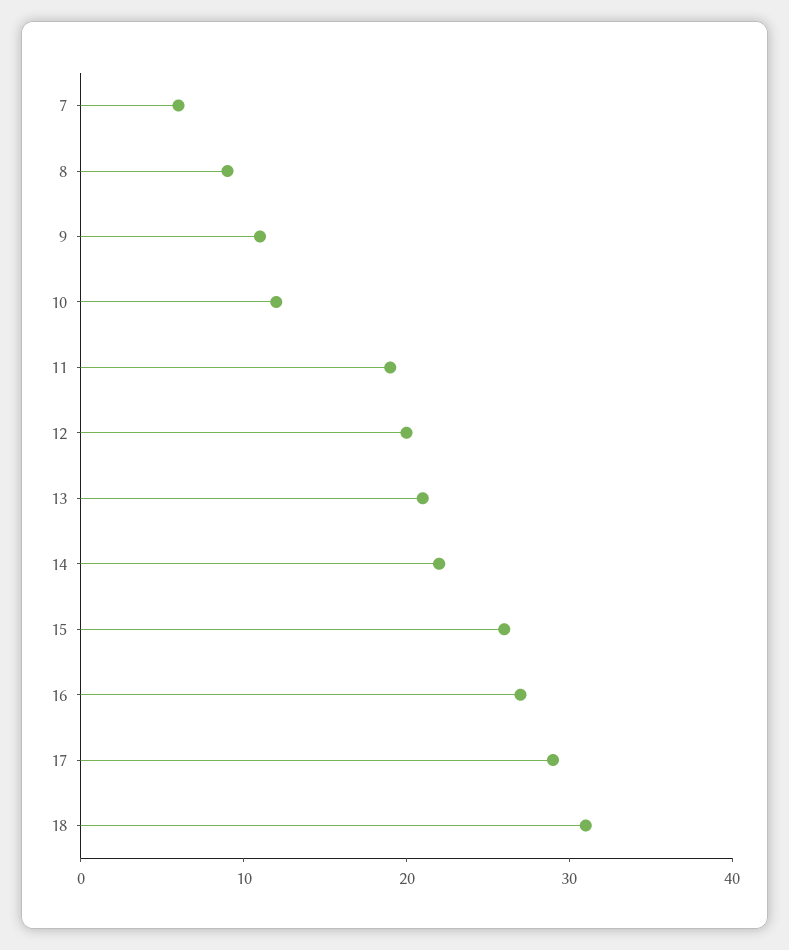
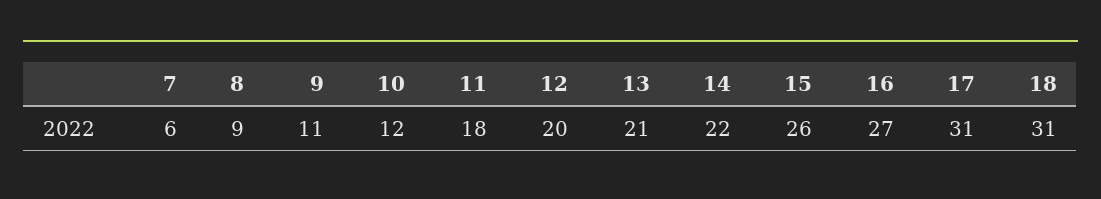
  {
    "7": 6,
    "8": 9,
    "9": 11,
    "10": 12,
-   "11": 19,
+   "11": 18,
    "12": 20,
    "13": 21,
    "14": 22,
    "15": 26,
    "16": 27,
-   "17": 29,
+   "17": 31,
    "18": 31
  }

